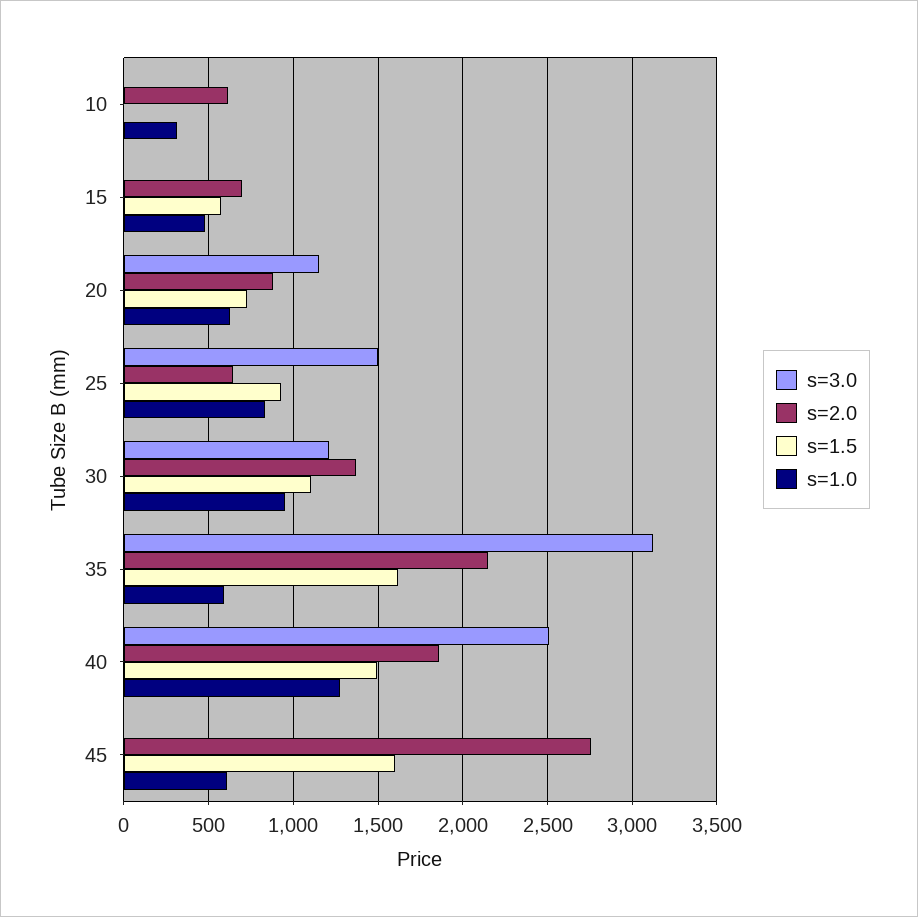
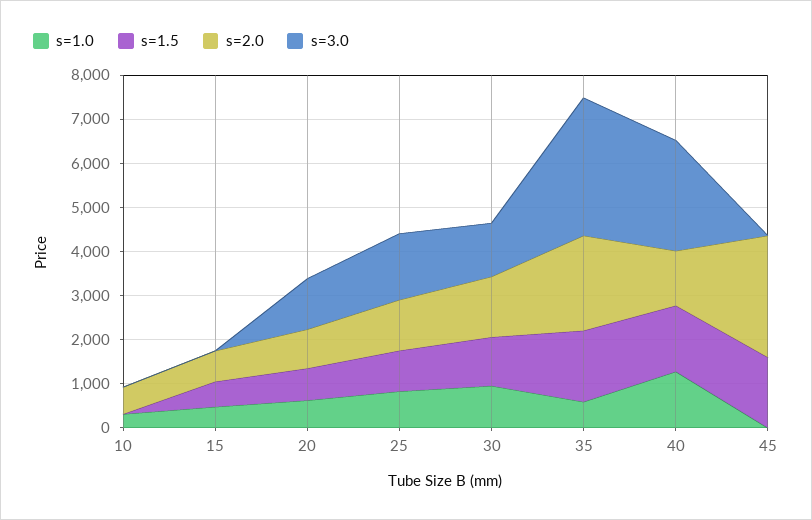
  {
    "s=3.0": {
      "10": 0,
      "15": 0,
      "20": 1150,
      "25": 1500,
      "30": 1200,
      "35": 3100,
      "40": 2500,
      "45": 0
    },
    "s=2.0": {
      "10": 600,
      "15": 700,
      "20": 900,
-     "25": 650,
+     "25": 1200,
      "30": 1350,
      "35": 2150,
-     "40": 1850,
+     "40": 1200,
      "45": 2750
    },
    "s=1.5": {
      "10": 0,
      "15": 600,
      "20": 700,
      "25": 950,
      "30": 1100,
      "35": 1600,
      "40": 1500,
      "45": 1600
    },
    "s=1.0": {
      "10": 300,
      "15": 500,
      "20": 650,
      "25": 850,
      "30": 950,
      "35": 600,
      "40": 1300,
-     "45": 600
+     "45": 0
    }
  }

